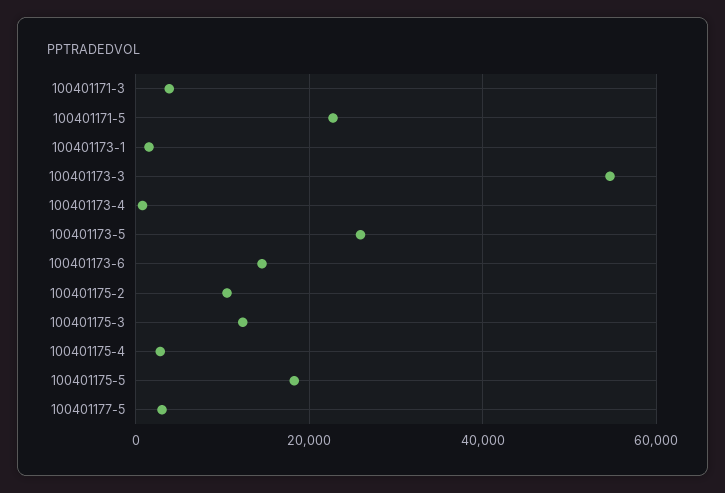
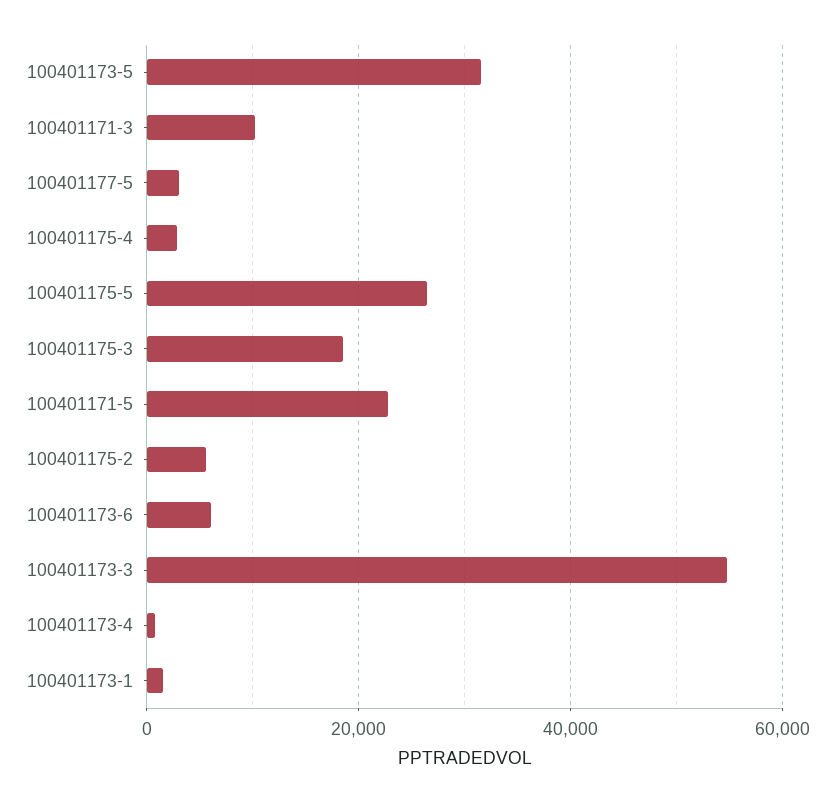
  {
-   "100401171-3": 4000,
+   "100401171-3": 10000,
    "100401171-5": 22000,
    "100401173-1": 2000,
    "100401173-3": 54000,
    "100401173-4": 0,
-   "100401173-5": 26000,
+   "100401173-5": 32000,
-   "100401173-6": 14000,
+   "100401173-6": 6000,
-   "100401175-2": 10000,
+   "100401175-2": 6000,
-   "100401175-3": 12000,
+   "100401175-3": 18000,
    "100401175-4": 2000,
-   "100401175-5": 18000,
+   "100401175-5": 26000,
    "100401177-5": 4000
  }

